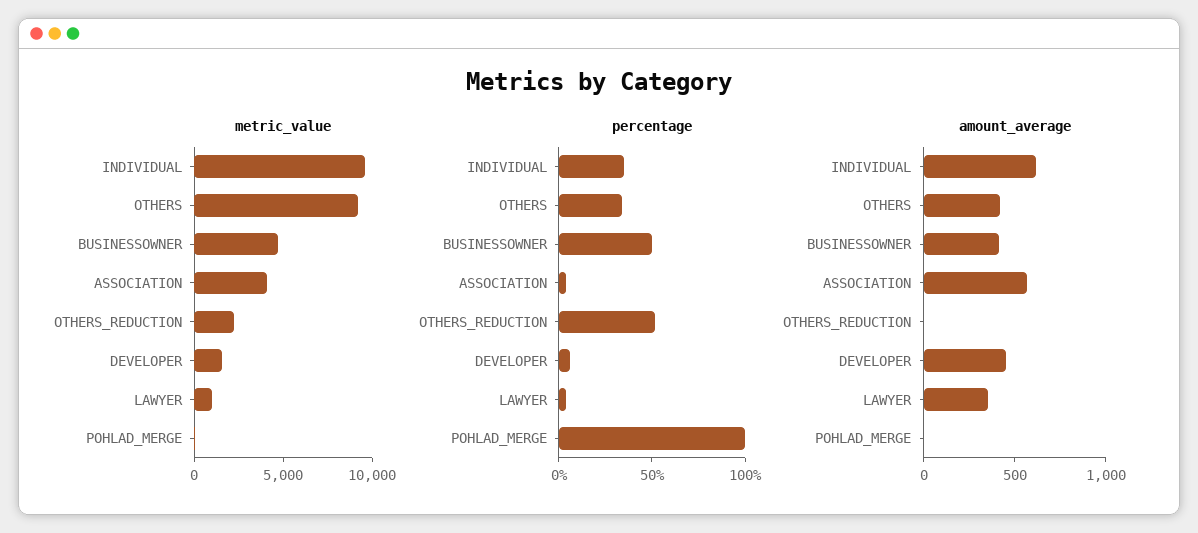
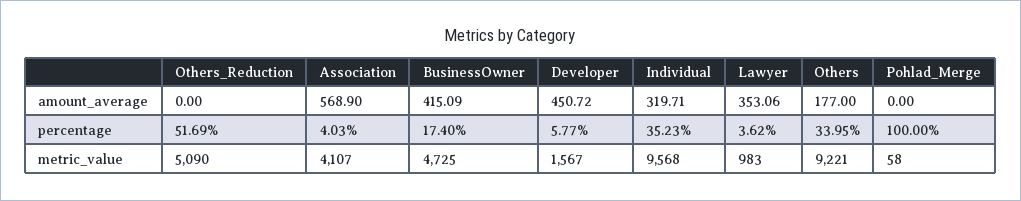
  {
    "metric_value": {
      "INDIVIDUAL": 9568,
      "OTHERS": 9221,
      "BUSINESSOWNER": 4725,
      "ASSOCIATION": 4107,
-     "OTHERS_REDUCTION": 2000,
+     "OTHERS_REDUCTION": 5090,
      "DEVELOPER": 1567,
      "LAWYER": 983,
      "POHLAD_MERGE": 58
    },
    "percentage": {
      "INDIVIDUAL": 35.23,
      "OTHERS": 33.95,
-     "BUSINESSOWNER": 50,
+     "BUSINESSOWNER": 17.4,
      "ASSOCIATION": 4.03,
      "OTHERS_REDUCTION": 51.69,
      "DEVELOPER": 5.77,
      "LAWYER": 3.62,
      "POHLAD_MERGE": 100
    },
    "amount_average": {
-     "INDIVIDUAL": 600,
+     "INDIVIDUAL": 319.71,
-     "OTHERS": 400,
+     "OTHERS": 177,
      "BUSINESSOWNER": 415.09,
      "ASSOCIATION": 568.9,
      "OTHERS_REDUCTION": 0,
      "DEVELOPER": 450.72,
      "LAWYER": 353.06,
      "POHLAD_MERGE": 0
    }
  }

